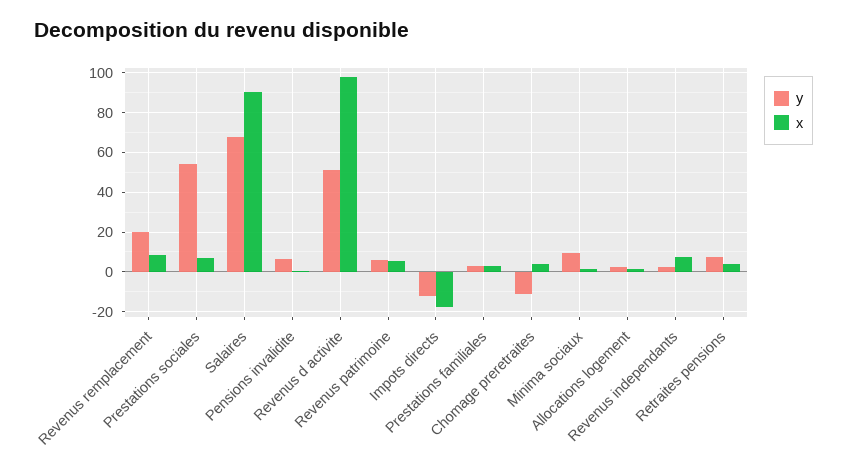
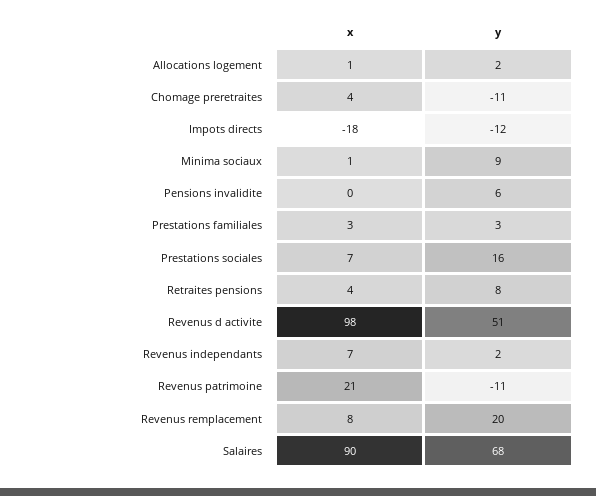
  {
    "y": {
      "Revenus remplacement": 20,
-     "Prestations sociales": 55,
+     "Prestations sociales": 16,
      "Salaires": 68,
      "Pensions invalidite": 6,
      "Revenus d activite": 51,
-     "Revenus patrimoine": 5,
+     "Revenus patrimoine": -11,
      "Impots directs": -12,
      "Prestations familiales": 3,
      "Chomage preretraites": -11,
      "Minima sociaux": 9,
      "Allocations logement": 2,
      "Revenus independants": 2,
      "Retraites pensions": 8
    },
    "x": {
      "Revenus remplacement": 8,
      "Prestations sociales": 7,
      "Salaires": 90,
      "Pensions invalidite": 0,
      "Revenus d activite": 98,
-     "Revenus patrimoine": 5,
+     "Revenus patrimoine": 21,
      "Impots directs": -18,
      "Prestations familiales": 3,
      "Chomage preretraites": 4,
      "Minima sociaux": 1,
      "Allocations logement": 1,
      "Revenus independants": 7,
      "Retraites pensions": 4
    }
  }

